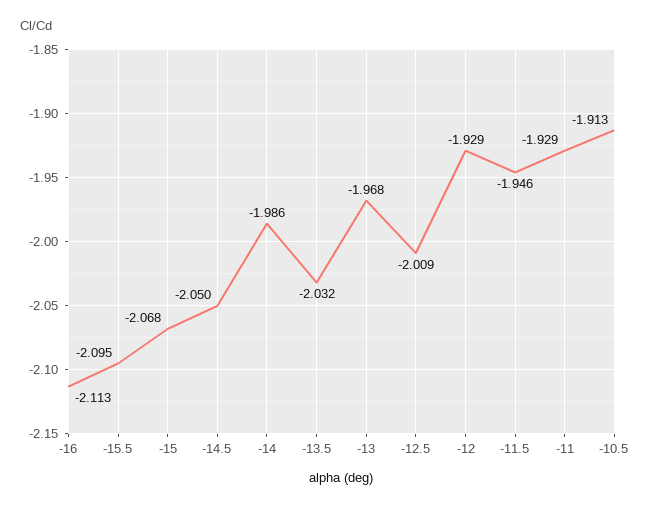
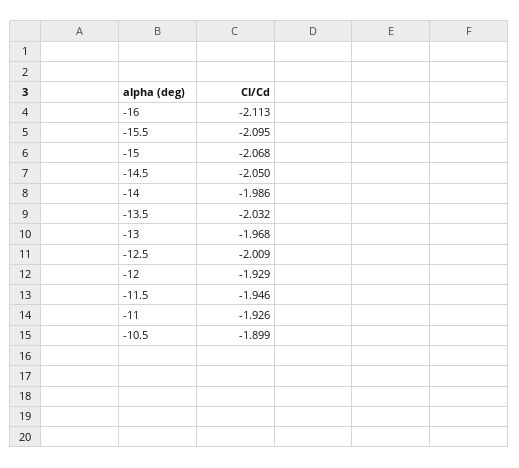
  {
    "-16": -2.113,
    "-15.5": -2.095,
    "-15": -2.068,
    "-14.5": -2.05,
    "-14": -1.986,
    "-13.5": -2.032,
    "-13": -1.968,
    "-12.5": -2.009,
    "-12": -1.929,
    "-11.5": -1.946,
-   "-11": -1.929,
+   "-11": -1.926,
-   "-10.5": -1.913
+   "-10.5": -1.899
  }

